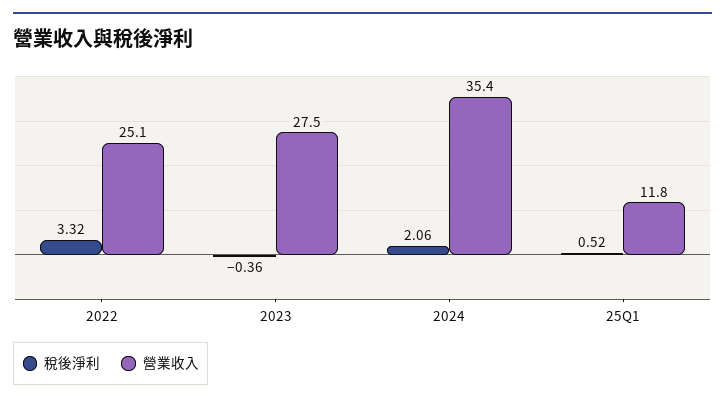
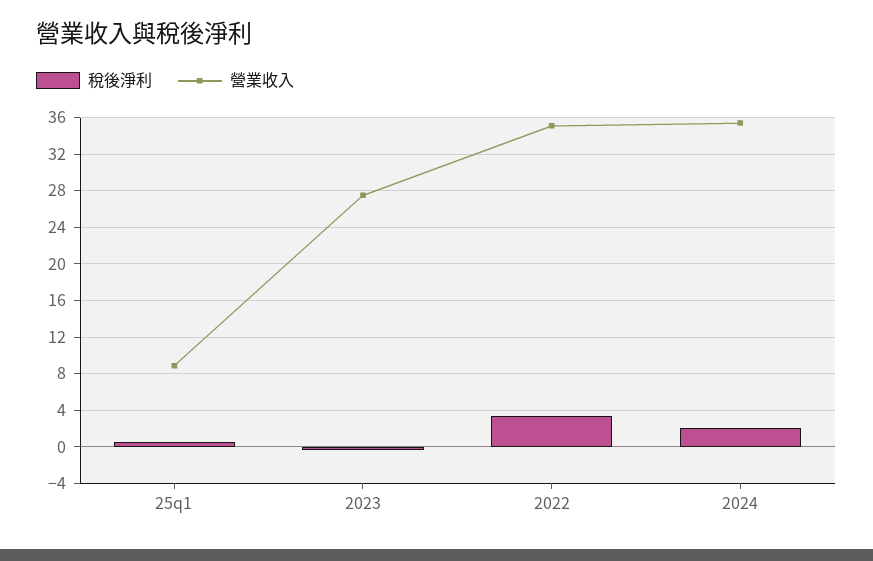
  {
    "稅後淨利": {
      "2022": 3.32,
      "2023": -0.36,
      "2024": 2.06,
      "25Q1": 0.52
    },
    "營業收入": {
-     "2022": 25.1,
+     "2022": 35,
      "2023": 27.5,
      "2024": 35.4,
-     "25Q1": 11.8
+     "25Q1": 9
    }
  }

